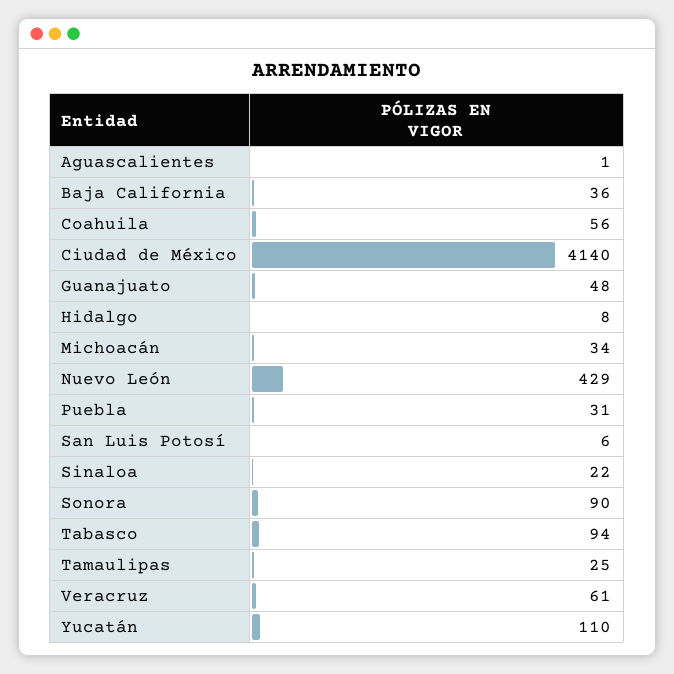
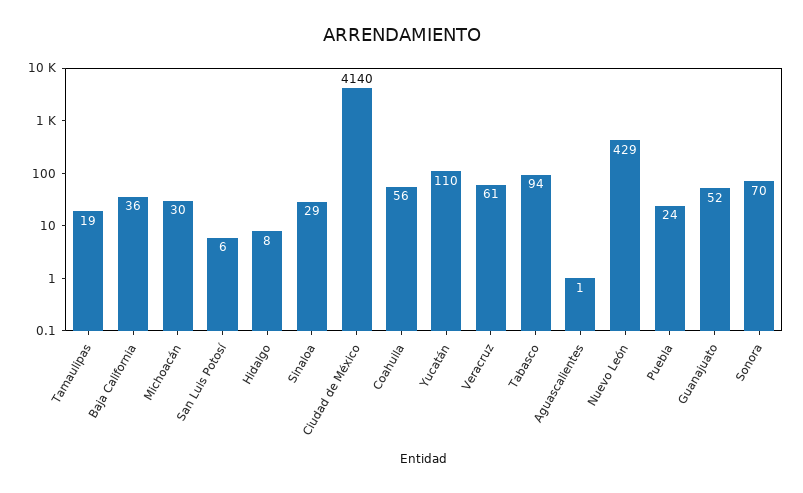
  {
    "Aguascalientes": 1,
    "Baja California": 36,
    "Coahuila": 56,
    "Ciudad de México": 4140,
-   "Guanajuato": 48,
+   "Guanajuato": 52,
    "Hidalgo": 8,
-   "Michoacán": 34,
+   "Michoacán": 30,
    "Nuevo León": 429,
-   "Puebla": 31,
+   "Puebla": 24,
    "San Luis Potosí": 6,
-   "Sinaloa": 22,
+   "Sinaloa": 29,
-   "Sonora": 90,
+   "Sonora": 70,
    "Tabasco": 94,
-   "Tamaulipas": 25,
+   "Tamaulipas": 19,
    "Veracruz": 61,
    "Yucatán": 110
  }

